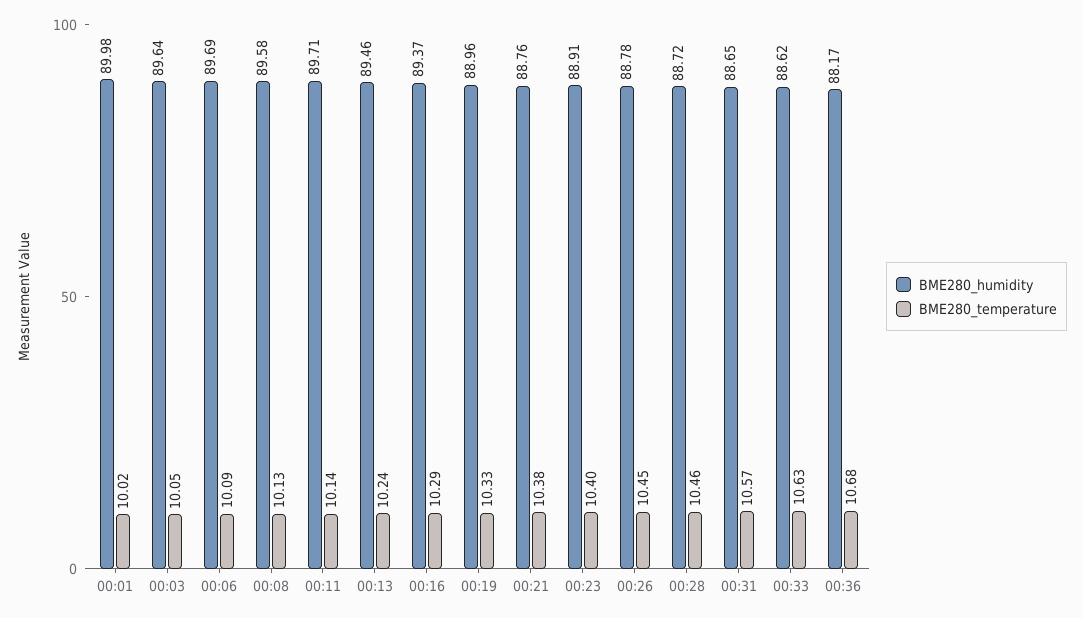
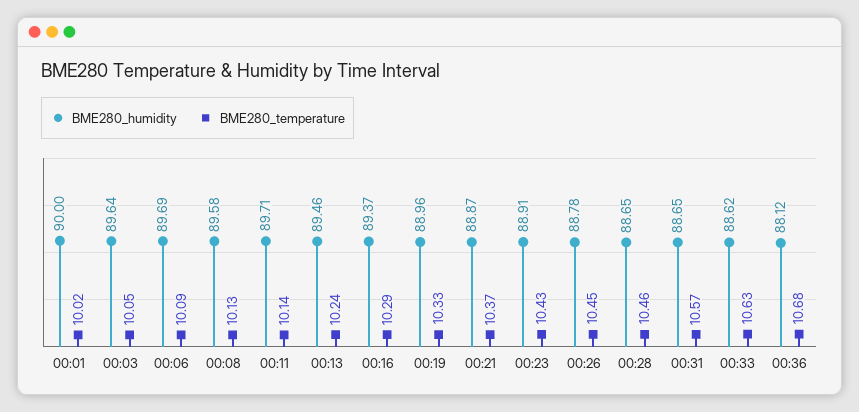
  {
    "BME280_humidity": {
-     "00:01": 89.98,
+     "00:01": 90,
      "00:03": 89.64,
      "00:06": 89.69,
      "00:08": 89.58,
      "00:11": 89.71,
      "00:13": 89.46,
      "00:16": 89.37,
      "00:19": 88.96,
-     "00:21": 88.76,
+     "00:21": 88.87,
      "00:23": 88.91,
      "00:26": 88.78,
-     "00:28": 88.72,
+     "00:28": 88.65,
      "00:31": 88.65,
      "00:33": 88.62,
-     "00:36": 88.17
+     "00:36": 88.12
    },
    "BME280_temperature": {
      "00:01": 10.02,
      "00:03": 10.05,
      "00:06": 10.09,
      "00:08": 10.13,
      "00:11": 10.14,
      "00:13": 10.24,
      "00:16": 10.29,
      "00:19": 10.33,
-     "00:21": 10.38,
+     "00:21": 10.37,
-     "00:23": 10.4,
+     "00:23": 10.43,
      "00:26": 10.45,
      "00:28": 10.46,
      "00:31": 10.57,
      "00:33": 10.63,
      "00:36": 10.68
    }
  }

